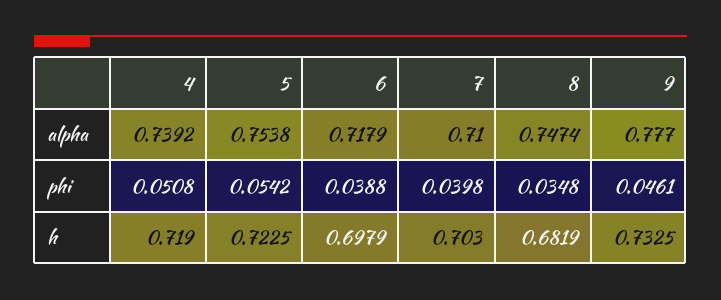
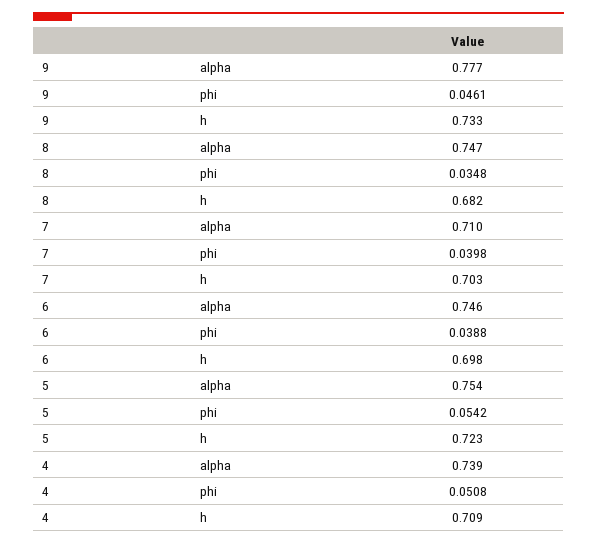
  {
    "4": {
      "alpha": 0.7392,
      "phi": 0.0508,
-     "h": 0.719
+     "h": 0.709
    },
    "5": {
      "alpha": 0.7538,
      "phi": 0.0542,
      "h": 0.7225
    },
    "6": {
-     "alpha": 0.7179,
+     "alpha": 0.746,
      "phi": 0.0388,
      "h": 0.6979
    },
    "7": {
      "alpha": 0.71,
      "phi": 0.0398,
      "h": 0.703
    },
    "8": {
      "alpha": 0.7474,
      "phi": 0.0348,
      "h": 0.6819
    },
    "9": {
      "alpha": 0.777,
      "phi": 0.0461,
      "h": 0.7325
    }
  }

